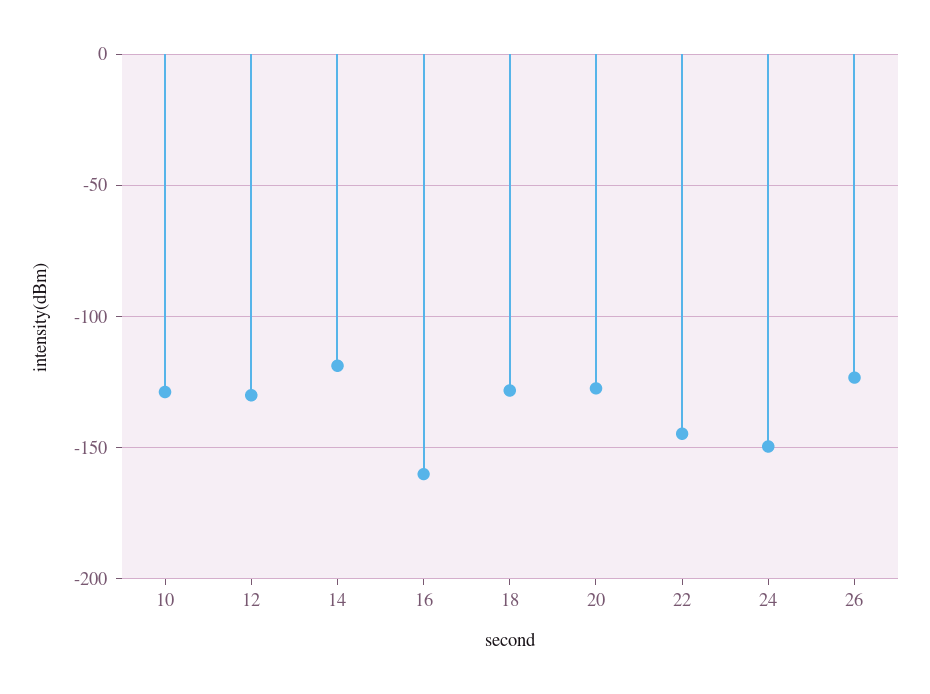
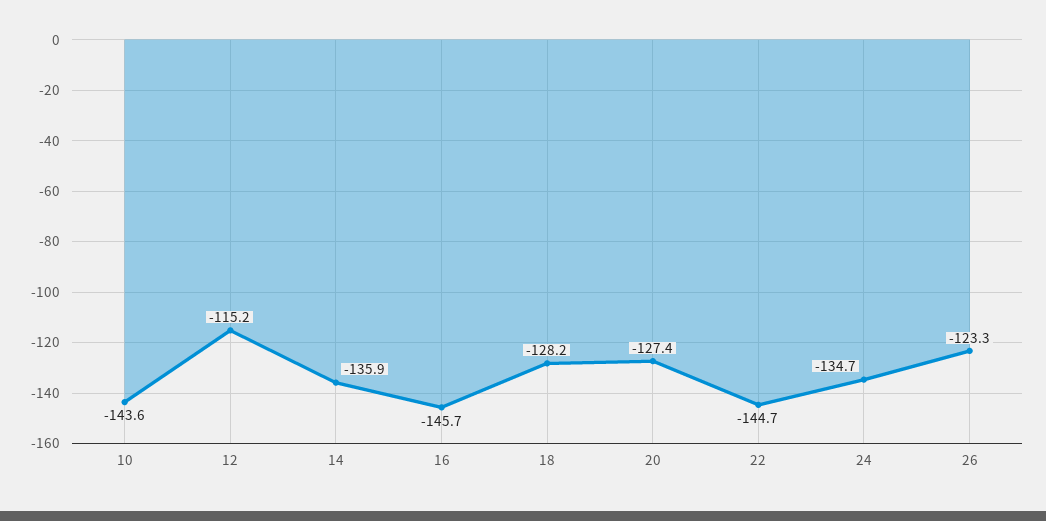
  {
-   "10": -130,
+   "10": -143.6,
-   "12": -130,
+   "12": -115.2,
-   "14": -120,
+   "14": -135.9,
-   "16": -160,
+   "16": -145.7,
    "18": -128.2,
    "20": -127.4,
    "22": -144.7,
-   "24": -150,
+   "24": -134.7,
    "26": -123.3
  }

